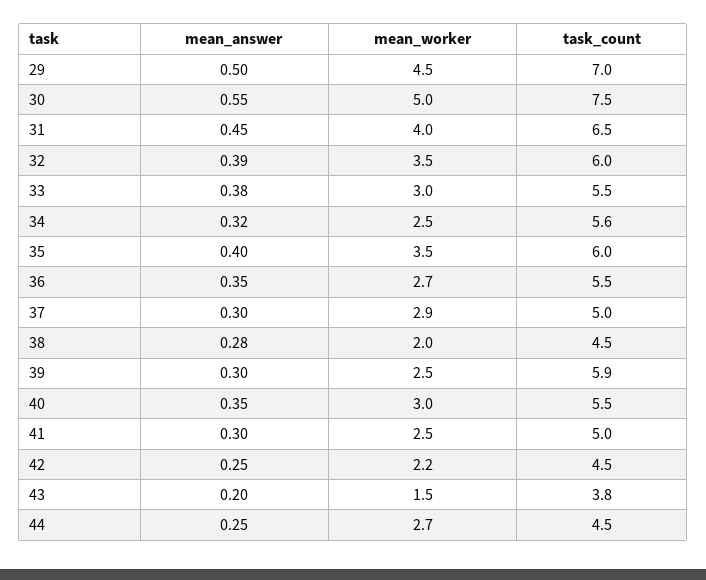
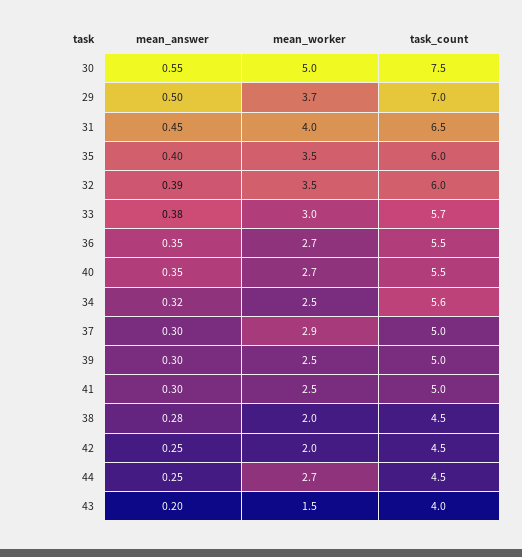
  {
    "mean_answer": {
      "29": 0.5,
      "30": 0.55,
      "31": 0.45,
      "32": 0.39,
      "33": 0.38,
      "34": 0.32,
      "35": 0.4,
      "36": 0.35,
      "37": 0.3,
      "38": 0.28,
      "39": 0.3,
      "40": 0.35,
      "41": 0.3,
      "42": 0.25,
      "43": 0.2,
      "44": 0.25
    },
    "mean_worker": {
-     "29": 4.5,
+     "29": 3.7,
      "30": 5,
      "31": 4,
      "32": 3.5,
      "33": 3,
      "34": 2.5,
      "35": 3.5,
      "36": 2.7,
      "37": 2.9,
      "38": 2,
      "39": 2.5,
-     "40": 3,
+     "40": 2.7,
      "41": 2.5,
-     "42": 2.2,
+     "42": 2,
      "43": 1.5,
      "44": 2.7
    },
    "task_count": {
      "29": 7,
      "30": 7.5,
      "31": 6.5,
      "32": 6,
-     "33": 5.5,
+     "33": 5.7,
      "34": 5.6,
      "35": 6,
      "36": 5.5,
      "37": 5,
      "38": 4.5,
-     "39": 5.9,
+     "39": 5,
      "40": 5.5,
      "41": 5,
      "42": 4.5,
-     "43": 3.8,
+     "43": 4,
      "44": 4.5
    }
  }

